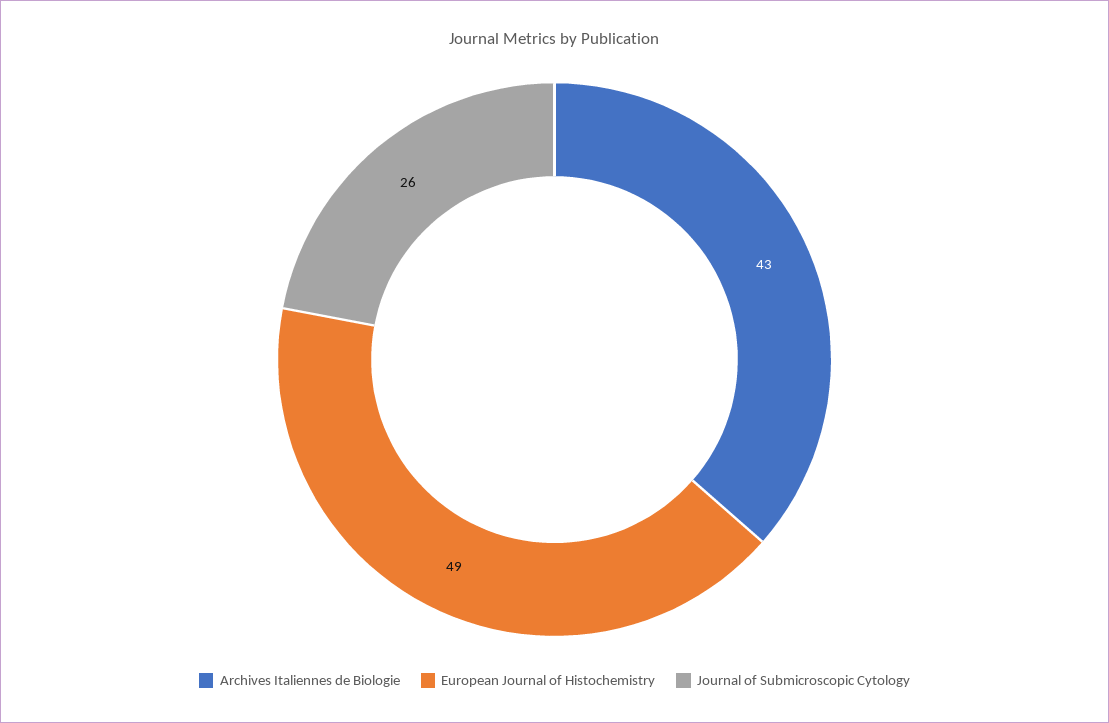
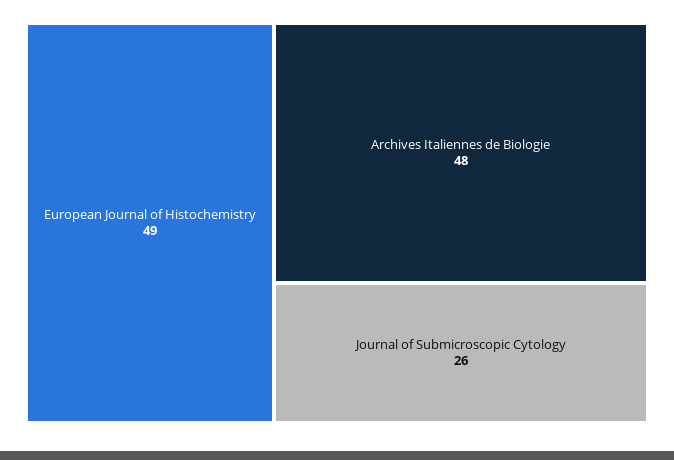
  {
-   "Archives Italiennes de Biologie": 43,
+   "Archives Italiennes de Biologie": 48,
    "European Journal of Histochemistry": 49,
    "Journal of Submicroscopic Cytology": 26
  }

